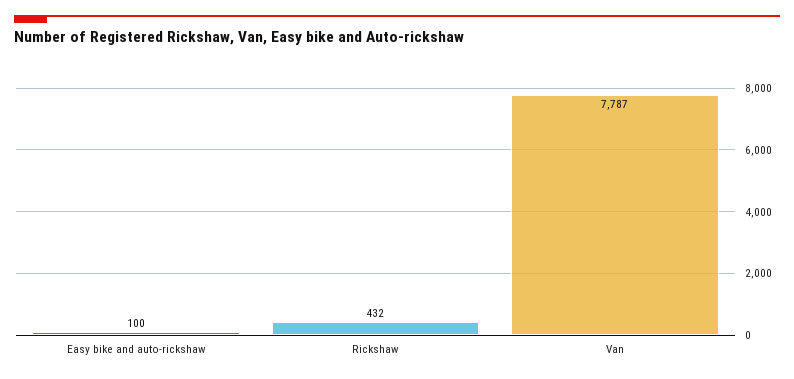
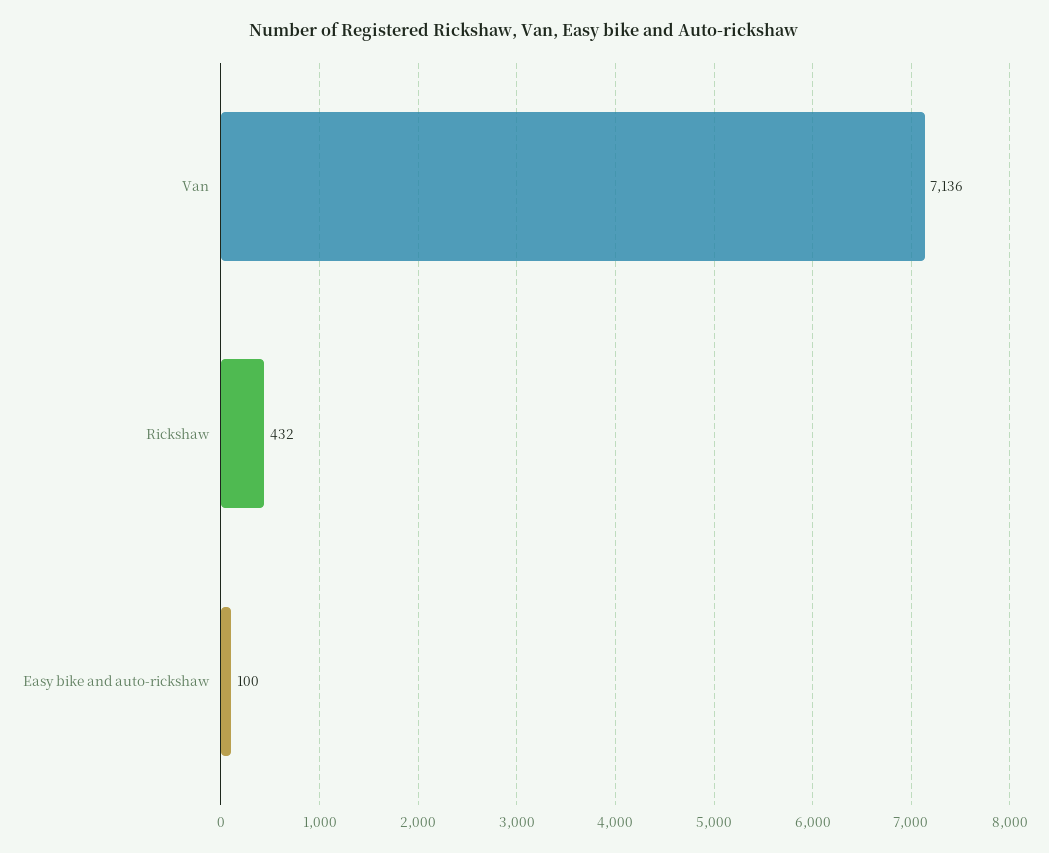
  {
    "Easy bike and auto-rickshaw": 100,
    "Rickshaw": 432,
-   "Van": 7787
+   "Van": 7136
  }

